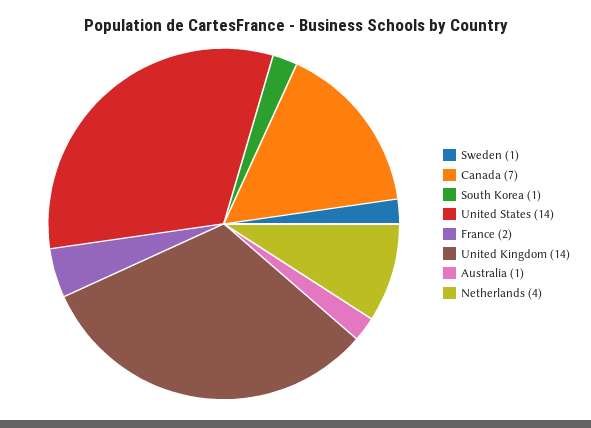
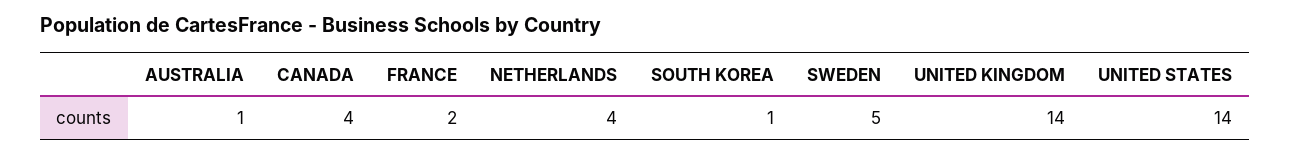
  {
-   "Sweden": 1,
+   "Sweden": 5,
-   "Canada": 7,
+   "Canada": 4,
    "South Korea": 1,
    "United States": 14,
    "France": 2,
    "United Kingdom": 14,
    "Australia": 1,
    "Netherlands": 4
  }

